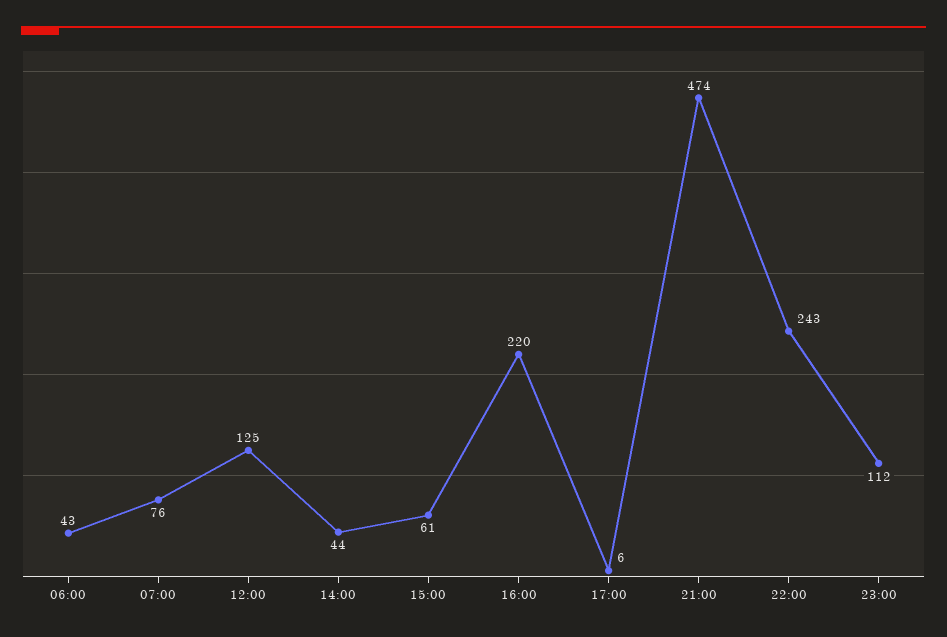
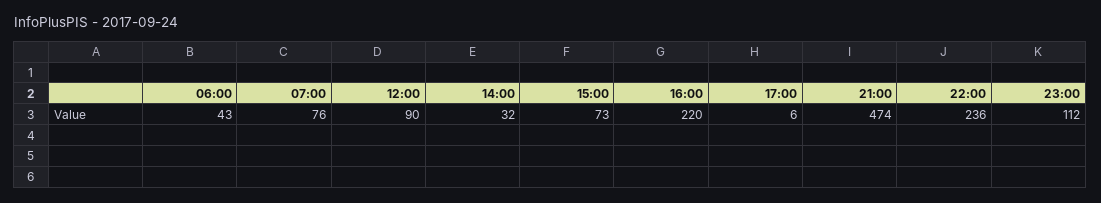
  {
    "06:00": 43,
    "07:00": 76,
-   "12:00": 125,
+   "12:00": 90,
-   "14:00": 44,
+   "14:00": 32,
-   "15:00": 61,
+   "15:00": 73,
    "16:00": 220,
    "17:00": 6,
    "21:00": 474,
-   "22:00": 243,
+   "22:00": 236,
    "23:00": 112
  }

